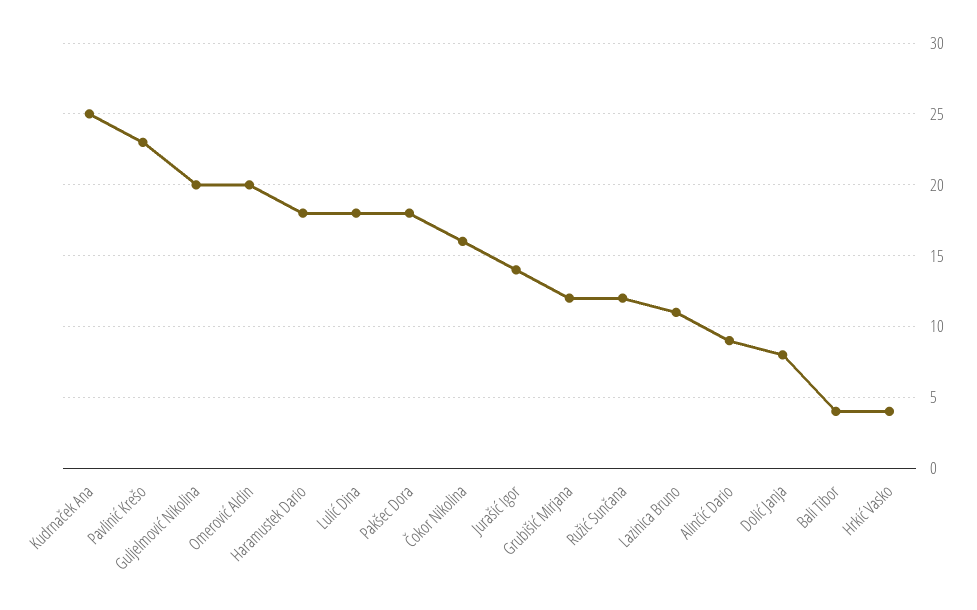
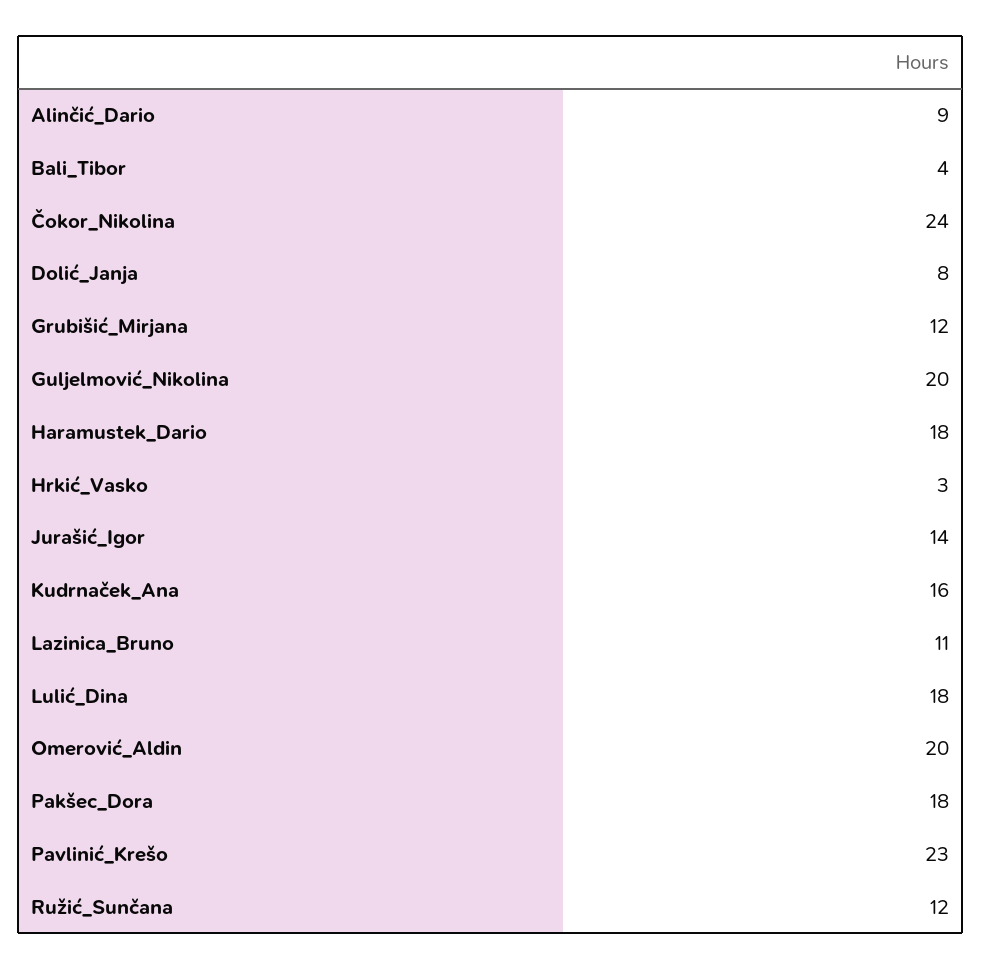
  {
-   "Kudrnaček Ana": 25,
+   "Kudrnaček Ana": 16,
    "Pavlinić Krešo": 23,
    "Guljelmović Nikolina": 20,
    "Omerović Aldin": 20,
    "Haramustek Dario": 18,
    "Lulić Dina": 18,
    "Pakšec Dora": 18,
-   "Čokor Nikolina": 16,
+   "Čokor Nikolina": 24,
    "Jurašić Igor": 14,
    "Grubišić Mirjana": 12,
    "Ružić Sunčana": 12,
    "Lazinica Bruno": 11,
    "Alinčić Dario": 9,
    "Dolić Janja": 8,
    "Bali Tibor": 4,
-   "Hrkić Vasko": 4
+   "Hrkić Vasko": 3
  }

